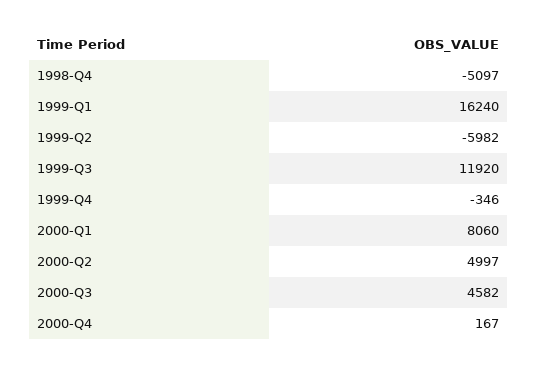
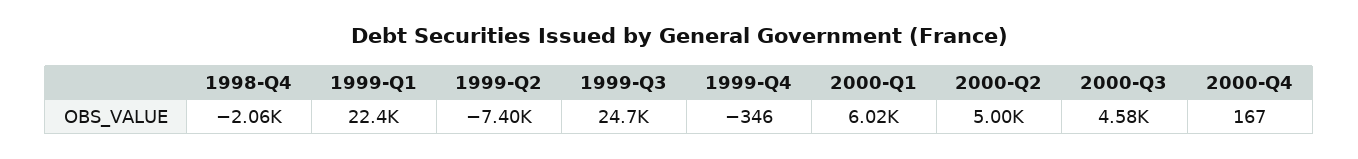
  {
-   "1998-Q4": -5097,
+   "1998-Q4": -2060,
-   "1999-Q1": 16240,
+   "1999-Q1": 22400,
-   "1999-Q2": -5982,
+   "1999-Q2": -7400,
-   "1999-Q3": 11920,
+   "1999-Q3": 24700,
    "1999-Q4": -346,
-   "2000-Q1": 8060,
+   "2000-Q1": 6020,
    "2000-Q2": 4997,
    "2000-Q3": 4582,
    "2000-Q4": 167
  }

